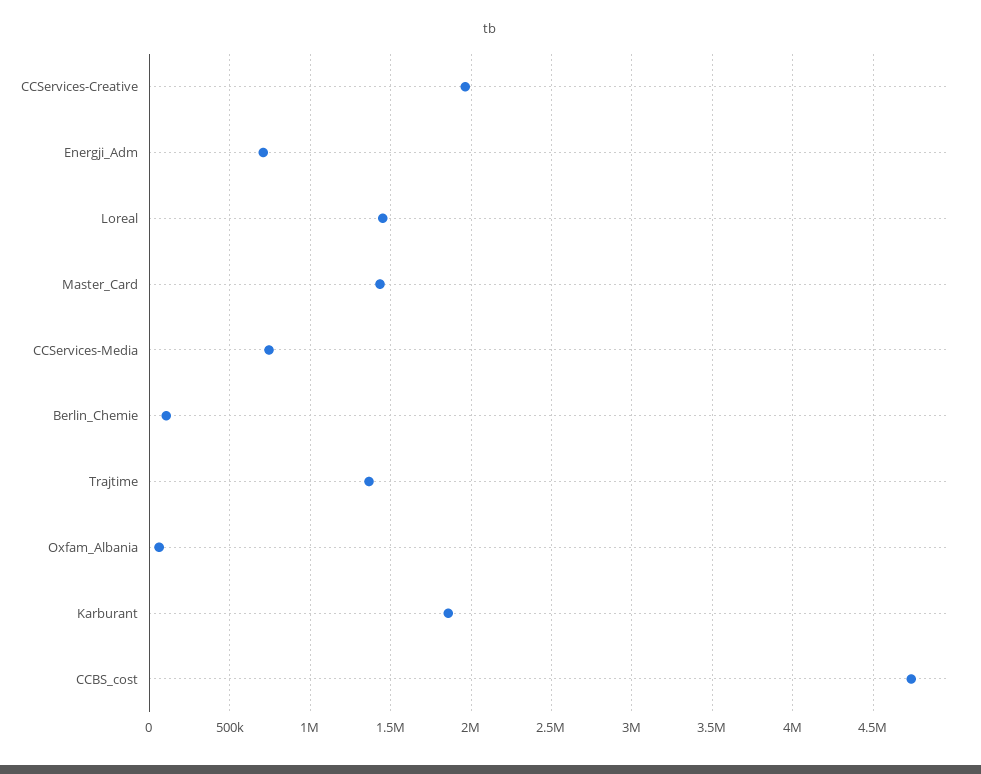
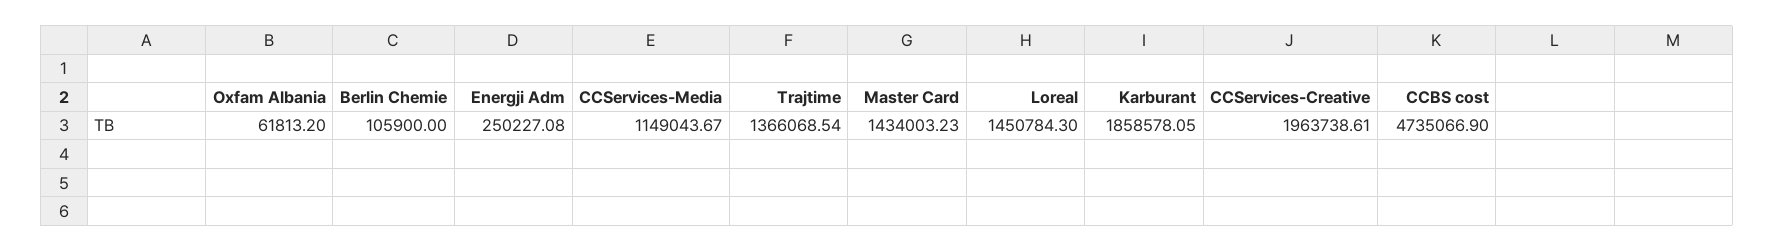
  {
    "CCServices-Creative": 1963738.61,
-   "Energji_Adm": 700000,
+   "Energji_Adm": 250227.08,
    "Loreal": 1450784.3,
    "Master_Card": 1434003.23,
-   "CCServices-Media": 750000,
+   "CCServices-Media": 1149043.67,
    "Berlin_Chemie": 105900,
    "Trajtime": 1366068.54,
    "Oxfam_Albania": 61813.2,
    "Karburant": 1858578.05,
    "CCBS_cost": 4735066.9
  }

